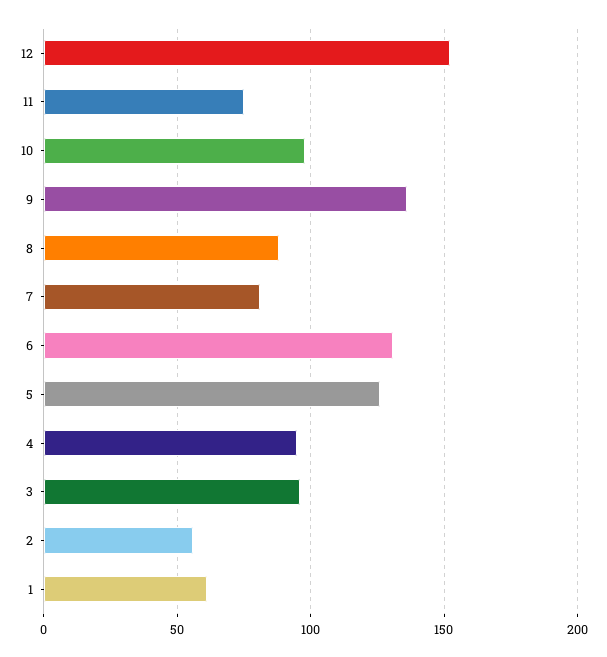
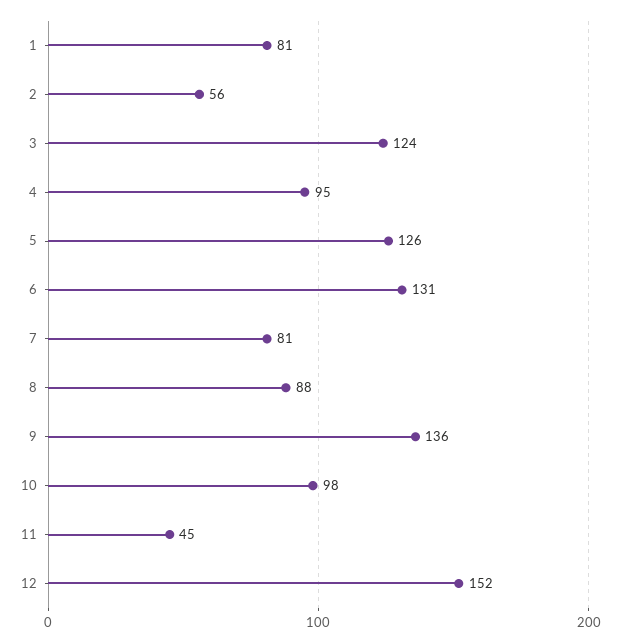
  {
    "12": 152,
-   "11": 75,
+   "11": 45,
    "10": 98,
    "9": 136,
    "8": 88,
    "7": 81,
    "6": 131,
    "5": 126,
    "4": 95,
-   "3": 95,
+   "3": 124,
    "2": 56,
-   "1": 60
+   "1": 81
  }

